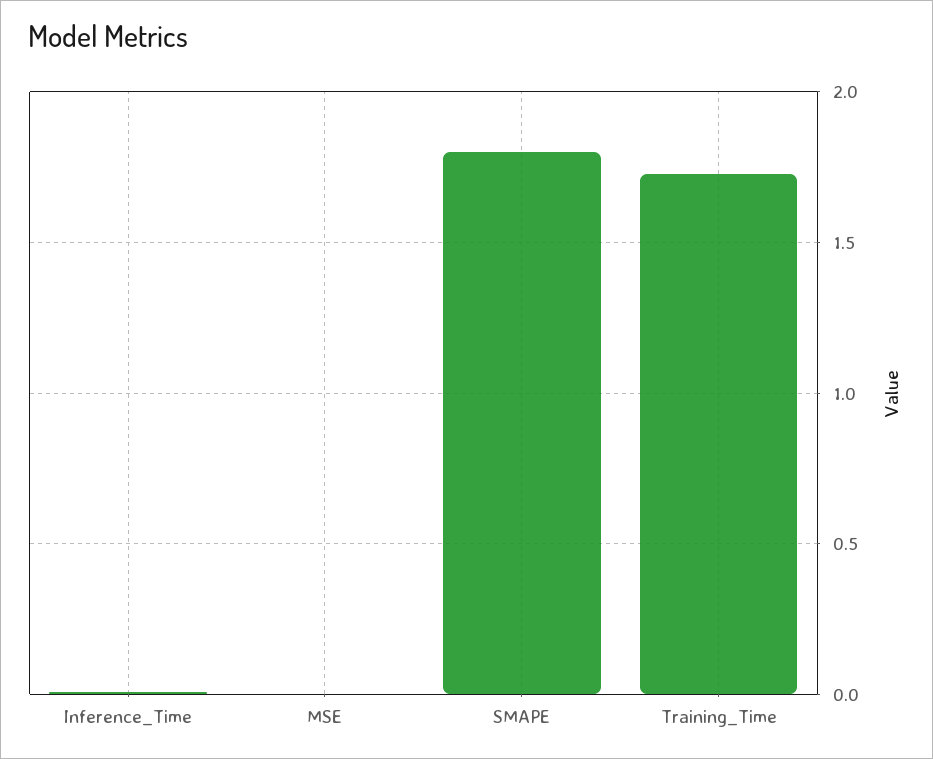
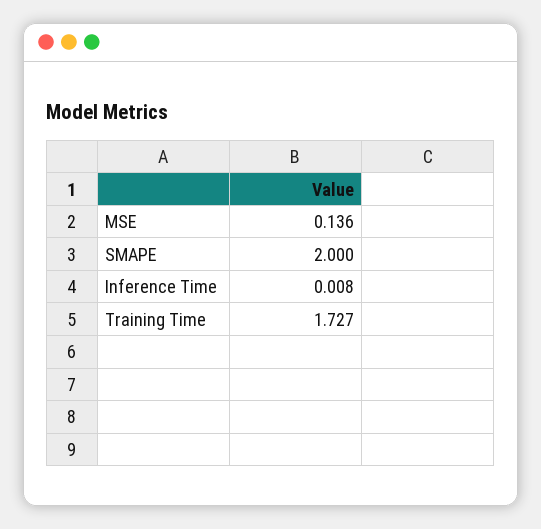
  {
    "Inference_Time": 0.008,
-   "MSE": 0,
+   "MSE": 0.136,
-   "SMAPE": 1.8,
+   "SMAPE": 2,
    "Training_Time": 1.727
  }

